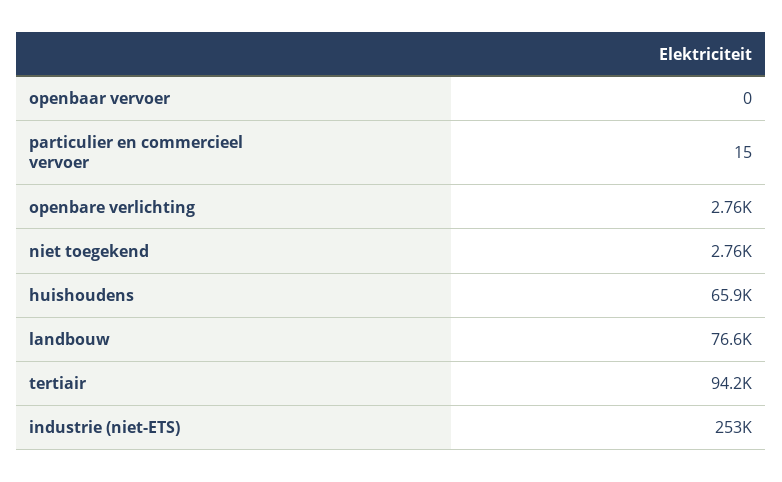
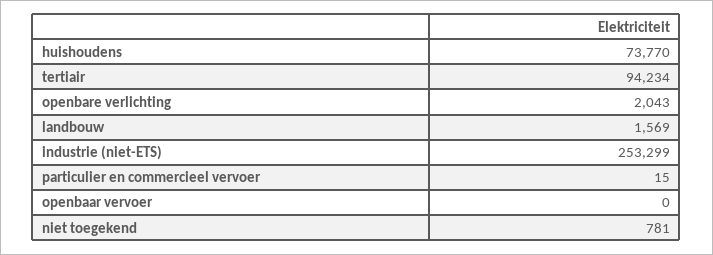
  {
    "openbaar vervoer": 0,
    "particulier en commercieel vervoer": 15,
-   "openbare verlichting": 2760,
+   "openbare verlichting": 2043,
-   "niet toegekend": 2760,
+   "niet toegekend": 781,
-   "huishoudens": 65900,
+   "huishoudens": 73770,
-   "landbouw": 76600,
+   "landbouw": 1569,
    "tertiair": 94234,
    "industrie (niet-ETS)": 253299
  }

